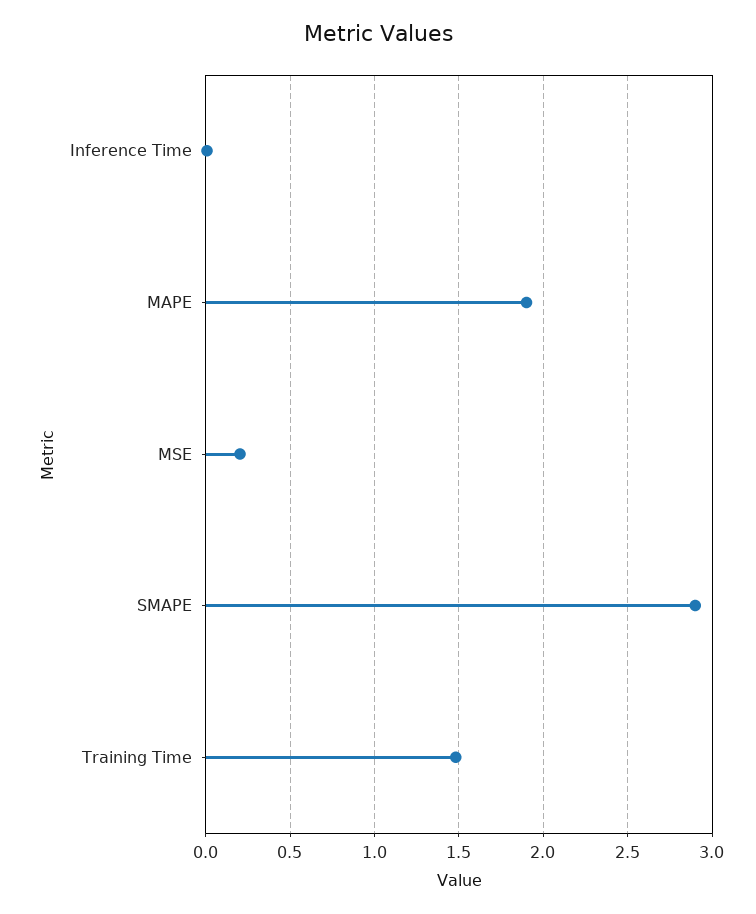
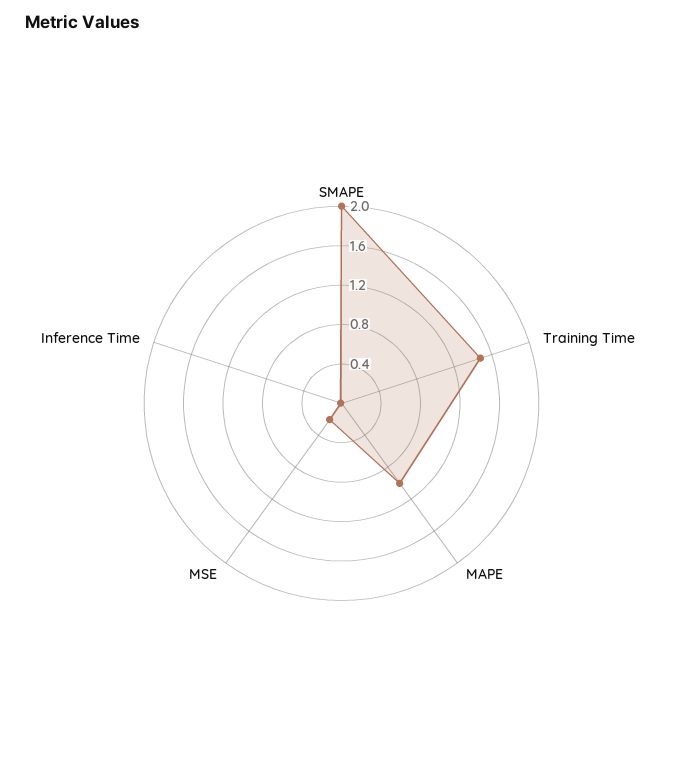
  {
    "Inference Time": 0,
-   "MAPE": 1.9,
+   "MAPE": 1,
    "MSE": 0.2,
-   "SMAPE": 2.9,
+   "SMAPE": 2,
    "Training Time": 1.5
  }

